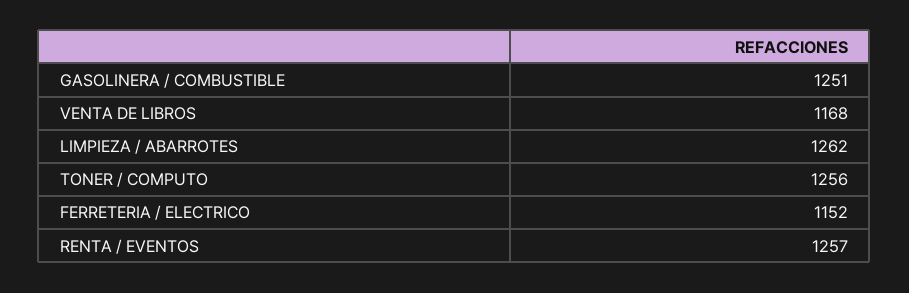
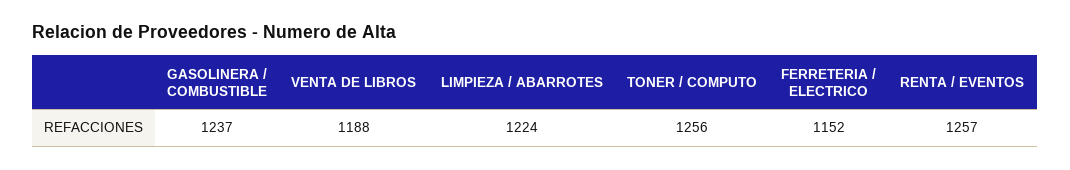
  {
-   "GASOLINERA / COMBUSTIBLE": 1251,
+   "GASOLINERA / COMBUSTIBLE": 1237,
-   "VENTA DE LIBROS": 1168,
+   "VENTA DE LIBROS": 1188,
-   "LIMPIEZA / ABARROTES": 1262,
+   "LIMPIEZA / ABARROTES": 1224,
    "TONER / COMPUTO": 1256,
    "FERRETERIA / ELECTRICO": 1152,
    "RENTA / EVENTOS": 1257
  }

